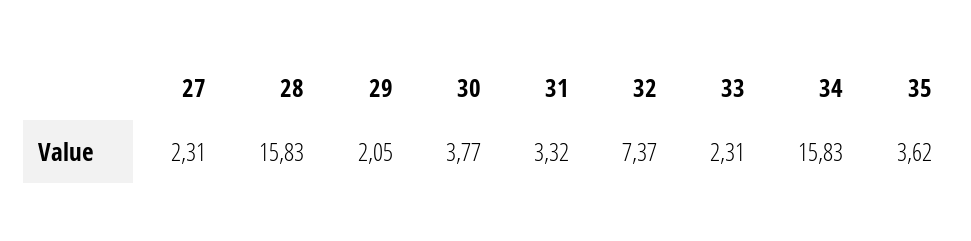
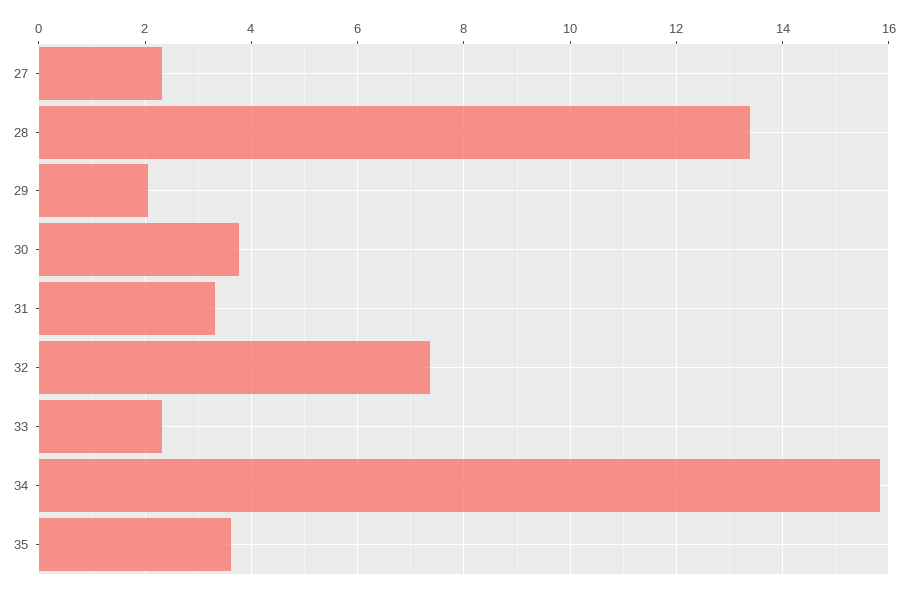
  {
    "27": 2.31,
-   "28": 15.83,
+   "28": 13.4,
    "29": 2.05,
    "30": 3.77,
    "31": 3.32,
    "32": 7.37,
    "33": 2.31,
    "34": 15.83,
    "35": 3.62
  }

